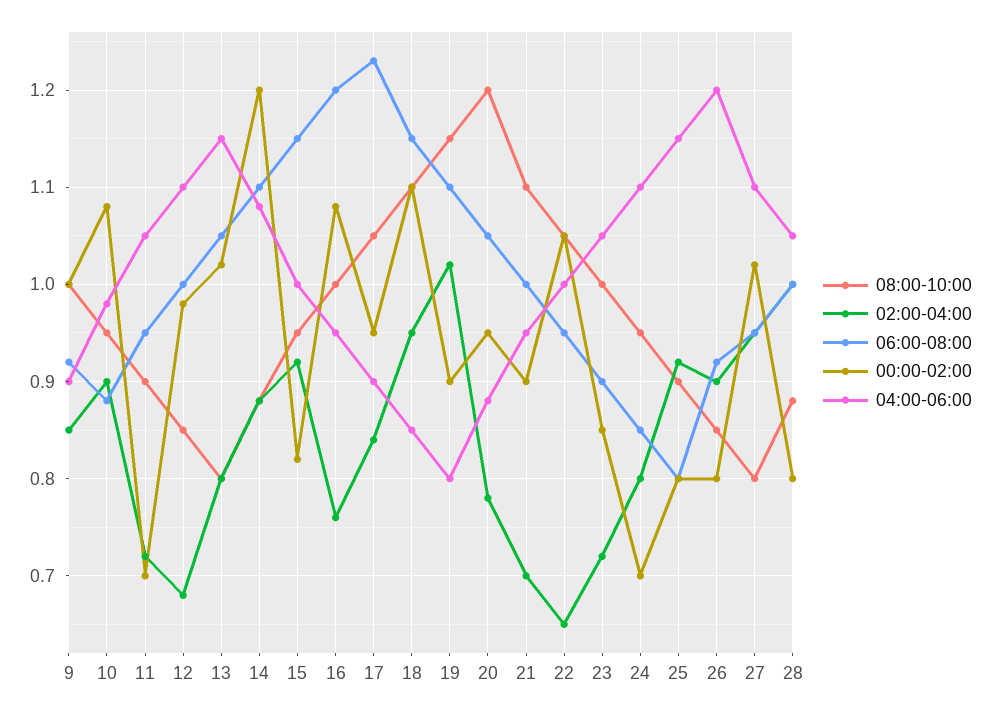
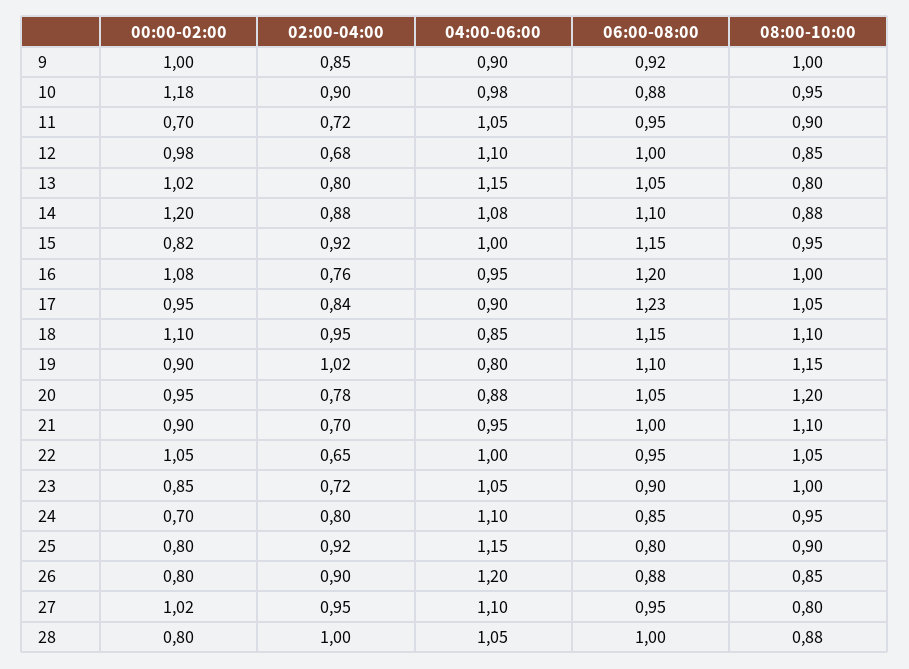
  {
    "08:00-10:00": {
      "9": 1,
      "10": 0.95,
      "11": 0.9,
      "12": 0.85,
      "13": 0.8,
      "14": 0.88,
      "15": 0.95,
      "16": 1,
      "17": 1.05,
      "18": 1.1,
      "19": 1.15,
      "20": 1.2,
      "21": 1.1,
      "22": 1.05,
      "23": 1,
      "24": 0.95,
      "25": 0.9,
      "26": 0.85,
      "27": 0.8,
      "28": 0.88
    },
    "02:00-04:00": {
      "9": 0.85,
      "10": 0.9,
      "11": 0.72,
      "12": 0.68,
      "13": 0.8,
      "14": 0.88,
      "15": 0.92,
      "16": 0.76,
      "17": 0.84,
      "18": 0.95,
      "19": 1.02,
      "20": 0.78,
      "21": 0.7,
      "22": 0.65,
      "23": 0.72,
      "24": 0.8,
      "25": 0.92,
      "26": 0.9,
      "27": 0.95,
      "28": 1
    },
    "06:00-08:00": {
      "9": 0.92,
      "10": 0.88,
      "11": 0.95,
      "12": 1,
      "13": 1.05,
      "14": 1.1,
      "15": 1.15,
      "16": 1.2,
      "17": 1.23,
      "18": 1.15,
      "19": 1.1,
      "20": 1.05,
      "21": 1,
      "22": 0.95,
      "23": 0.9,
      "24": 0.85,
      "25": 0.8,
-     "26": 0.92,
+     "26": 0.88,
      "27": 0.95,
      "28": 1
    },
    "00:00-02:00": {
      "9": 1,
-     "10": 1.08,
+     "10": 1.18,
      "11": 0.7,
      "12": 0.98,
      "13": 1.02,
      "14": 1.2,
      "15": 0.82,
      "16": 1.08,
      "17": 0.95,
      "18": 1.1,
      "19": 0.9,
      "20": 0.95,
      "21": 0.9,
      "22": 1.05,
      "23": 0.85,
      "24": 0.7,
      "25": 0.8,
      "26": 0.8,
      "27": 1.02,
      "28": 0.8
    },
    "04:00-06:00": {
      "9": 0.9,
      "10": 0.98,
      "11": 1.05,
      "12": 1.1,
      "13": 1.15,
      "14": 1.08,
      "15": 1,
      "16": 0.95,
      "17": 0.9,
      "18": 0.85,
      "19": 0.8,
      "20": 0.88,
      "21": 0.95,
      "22": 1,
      "23": 1.05,
      "24": 1.1,
      "25": 1.15,
      "26": 1.2,
      "27": 1.1,
      "28": 1.05
    }
  }

